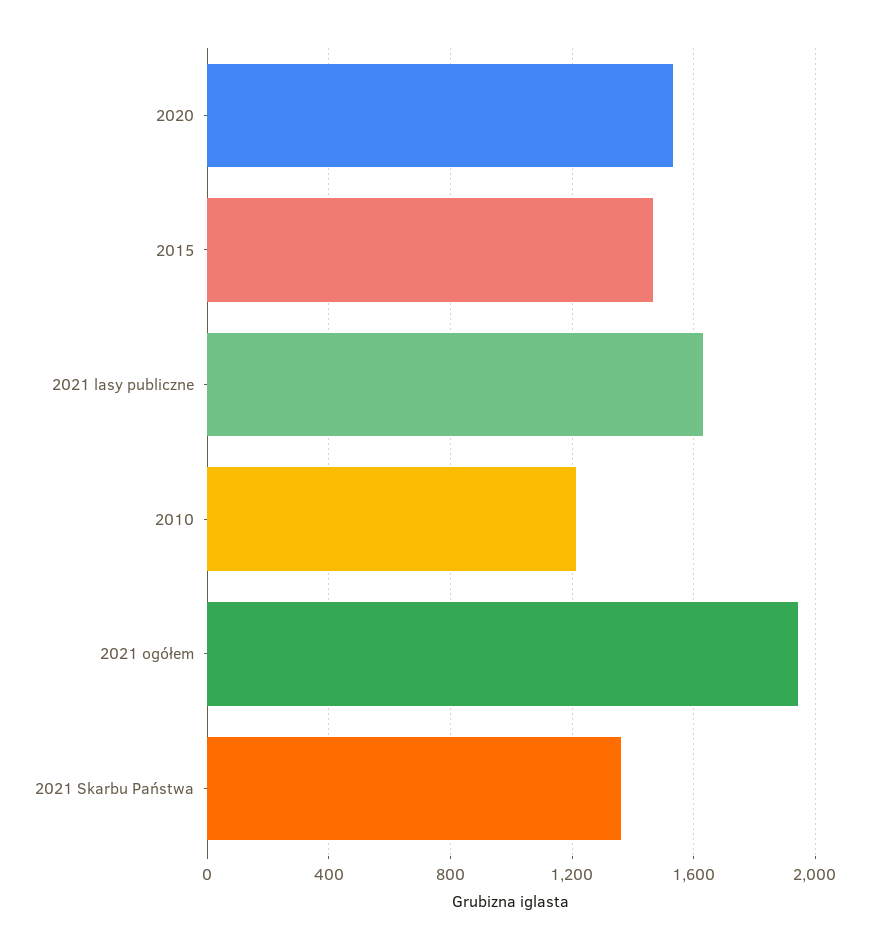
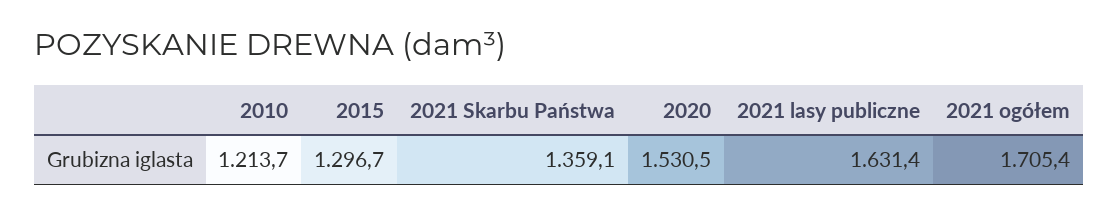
  {
    "2020": 1530.5,
-   "2015": 1450,
+   "2015": 1296.7,
    "2021 lasy publiczne": 1631.4,
    "2010": 1213.7,
-   "2021 ogółem": 1950,
+   "2021 ogółem": 1705.4,
    "2021 Skarbu Państwa": 1359.1
  }

